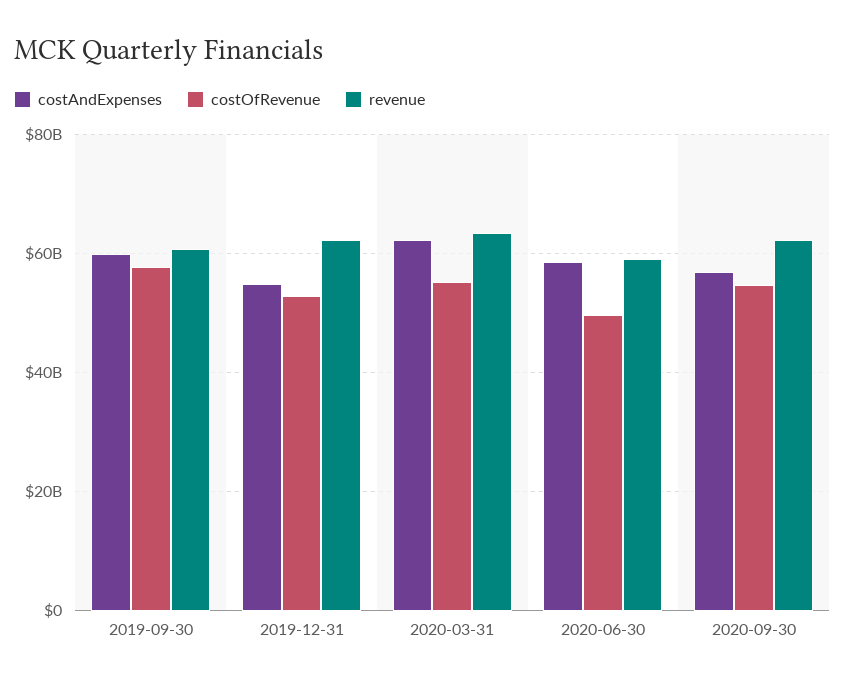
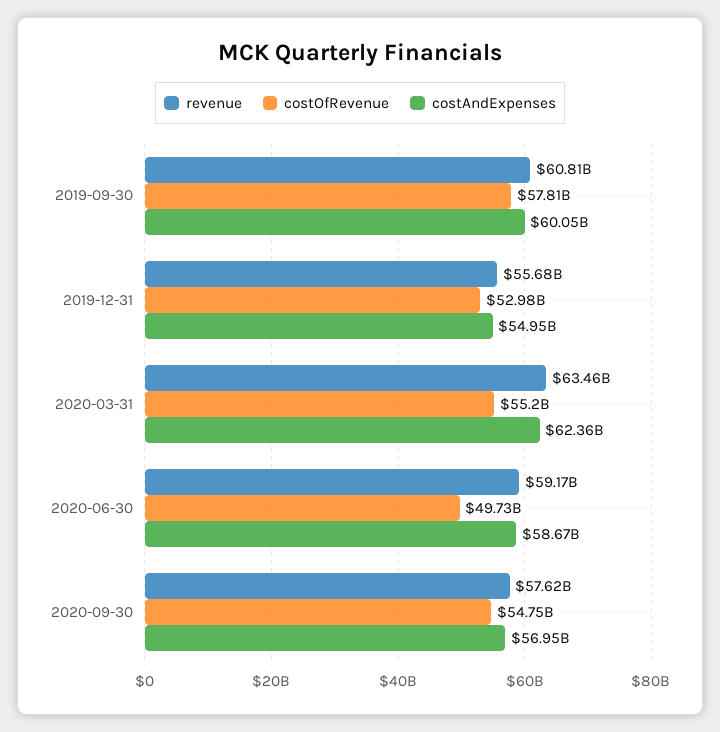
  {
    "costAndExpenses": {
      "2019-09-30": 60050000000,
      "2019-12-31": 54950000000,
      "2020-03-31": 62360000000,
      "2020-06-30": 58670000000,
      "2020-09-30": 56950000000
    },
    "costOfRevenue": {
      "2019-09-30": 57810000000,
      "2019-12-31": 52980000000,
      "2020-03-31": 55200000000,
      "2020-06-30": 49730000000,
      "2020-09-30": 54750000000
    },
    "revenue": {
      "2019-09-30": 60810000000,
-     "2019-12-31": 62000000000,
+     "2019-12-31": 55680000000,
      "2020-03-31": 63460000000,
      "2020-06-30": 59170000000,
-     "2020-09-30": 62000000000
+     "2020-09-30": 57620000000
    }
  }

